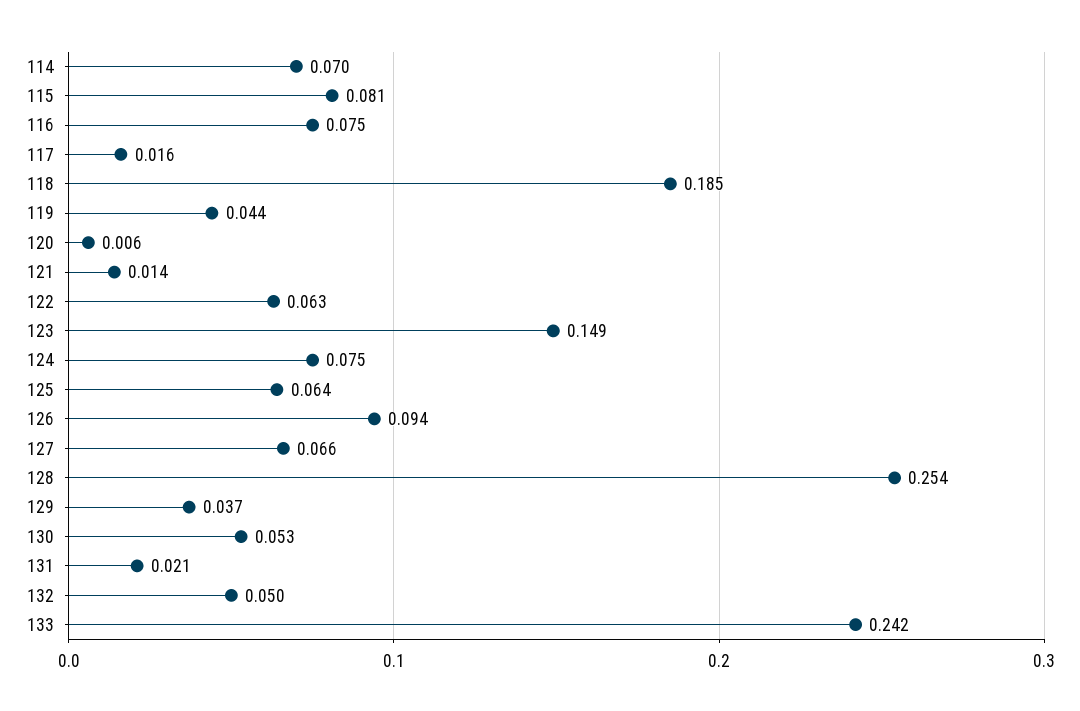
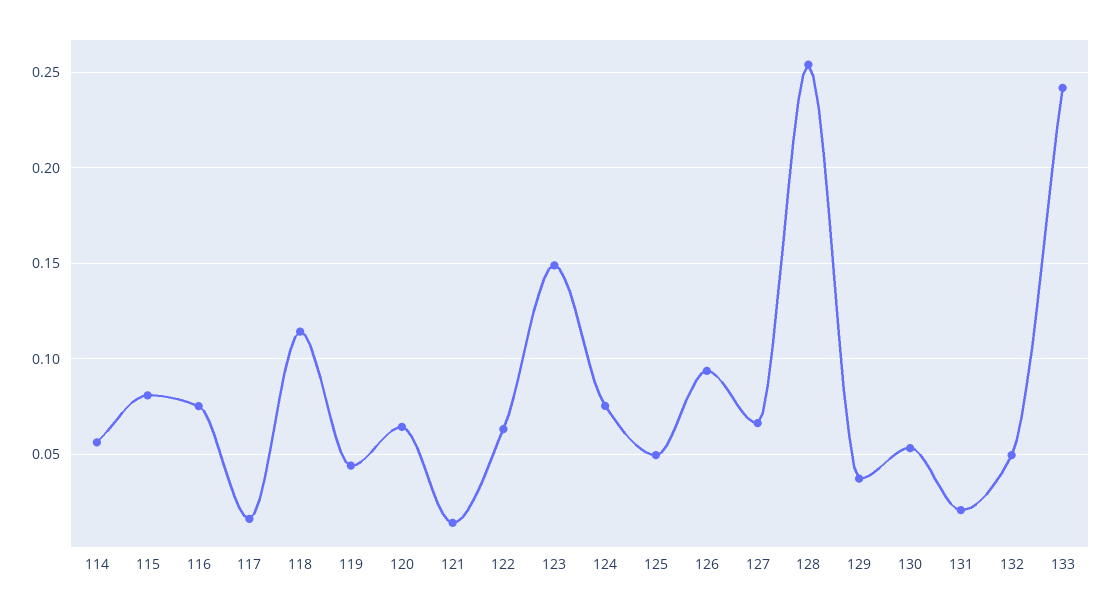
  {
-   "114": 0.07,
+   "114": 0.055,
    "115": 0.081,
    "116": 0.075,
    "117": 0.016,
-   "118": 0.185,
+   "118": 0.115,
    "119": 0.044,
-   "120": 0.006,
+   "120": 0.065,
    "121": 0.014,
    "122": 0.063,
    "123": 0.149,
    "124": 0.075,
-   "125": 0.064,
+   "125": 0.05,
    "126": 0.094,
    "127": 0.066,
    "128": 0.254,
    "129": 0.037,
    "130": 0.053,
    "131": 0.021,
    "132": 0.05,
    "133": 0.242
  }

